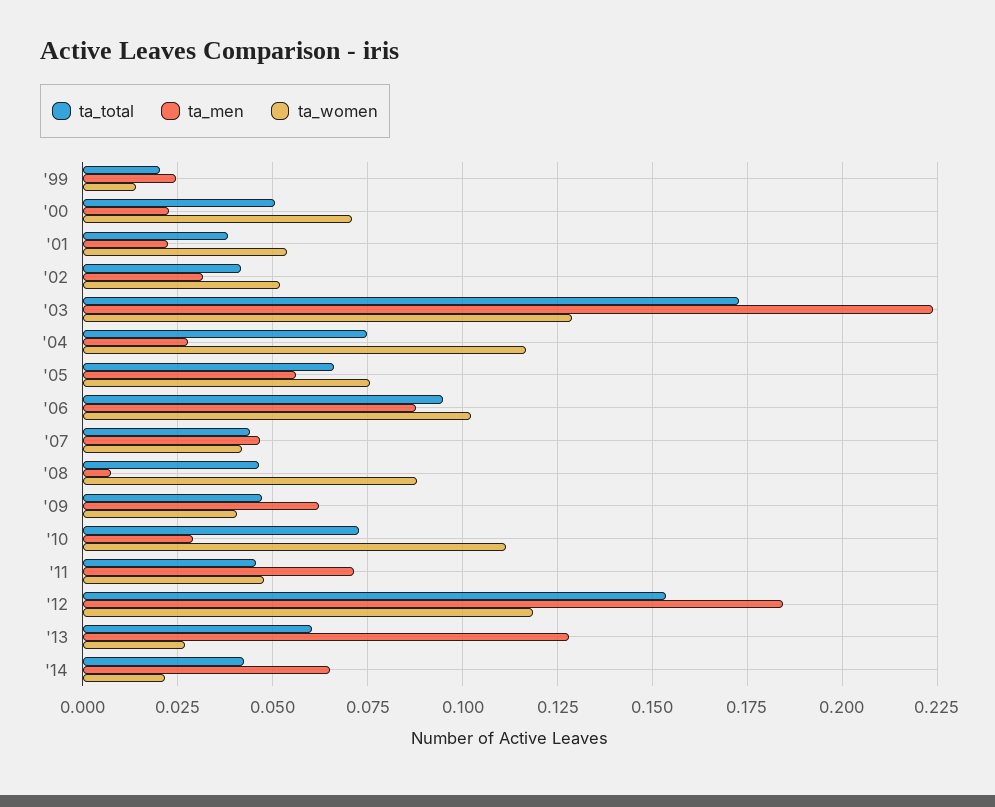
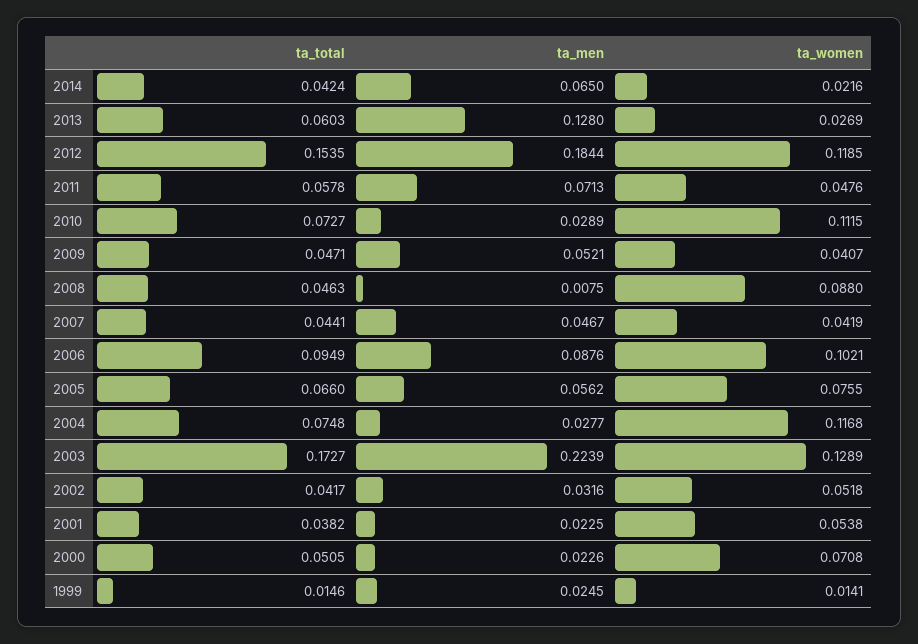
  {
    "ta_total": {
-     "'99": 0.02,
+     "'99": 0.0146,
      "'00": 0.0505,
      "'01": 0.0382,
      "'02": 0.0417,
      "'03": 0.1727,
      "'04": 0.0748,
      "'05": 0.066,
      "'06": 0.0949,
      "'07": 0.0441,
      "'08": 0.0463,
      "'09": 0.0471,
      "'10": 0.0727,
-     "'11": 0.045,
+     "'11": 0.0578,
      "'12": 0.1535,
      "'13": 0.0603,
      "'14": 0.0424
    },
    "ta_men": {
      "'99": 0.0245,
      "'00": 0.0226,
      "'01": 0.0225,
      "'02": 0.0316,
      "'03": 0.2239,
      "'04": 0.0277,
      "'05": 0.0562,
      "'06": 0.0876,
      "'07": 0.0467,
      "'08": 0.0075,
-     "'09": 0.0625,
+     "'09": 0.0521,
      "'10": 0.0289,
      "'11": 0.0713,
      "'12": 0.1844,
      "'13": 0.128,
      "'14": 0.065
    },
    "ta_women": {
      "'99": 0.0141,
      "'00": 0.0708,
      "'01": 0.0538,
      "'02": 0.0518,
      "'03": 0.1289,
      "'04": 0.1168,
      "'05": 0.0755,
      "'06": 0.1021,
      "'07": 0.0419,
      "'08": 0.088,
      "'09": 0.0407,
      "'10": 0.1115,
      "'11": 0.0476,
      "'12": 0.1185,
      "'13": 0.0269,
      "'14": 0.0216
    }
  }

